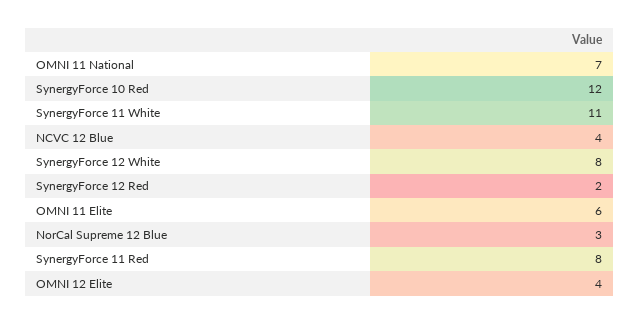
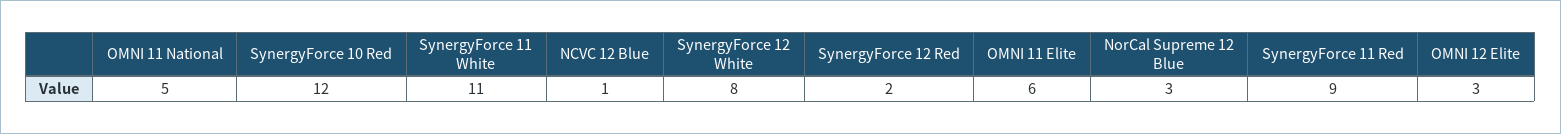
  {
-   "OMNI 11 National": 7,
+   "OMNI 11 National": 5,
    "SynergyForce 10 Red": 12,
    "SynergyForce 11 White": 11,
-   "NCVC 12 Blue": 4,
+   "NCVC 12 Blue": 1,
    "SynergyForce 12 White": 8,
    "SynergyForce 12 Red": 2,
    "OMNI 11 Elite": 6,
    "NorCal Supreme 12 Blue": 3,
-   "SynergyForce 11 Red": 8,
+   "SynergyForce 11 Red": 9,
-   "OMNI 12 Elite": 4
+   "OMNI 12 Elite": 3
  }

